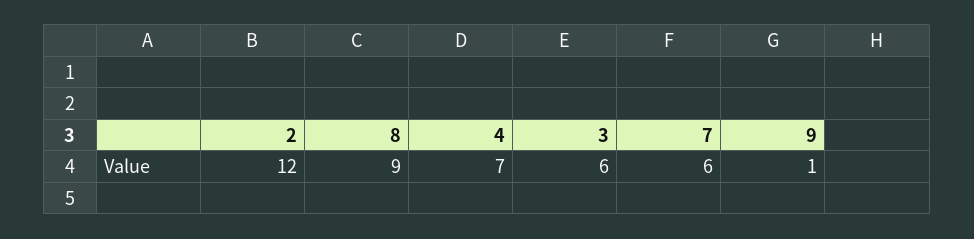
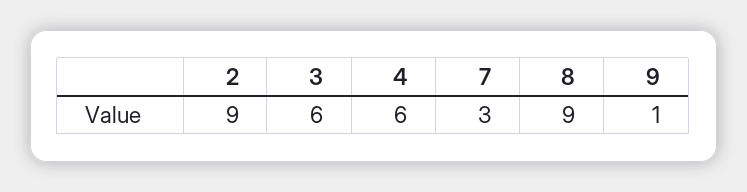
  {
-   "2": 12,
+   "2": 9,
    "8": 9,
-   "4": 7,
+   "4": 6,
    "3": 6,
-   "7": 6,
+   "7": 3,
    "9": 1
  }

